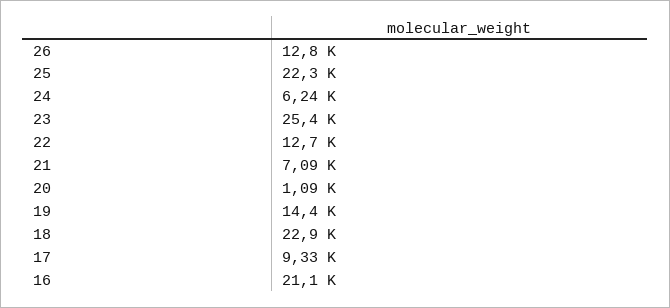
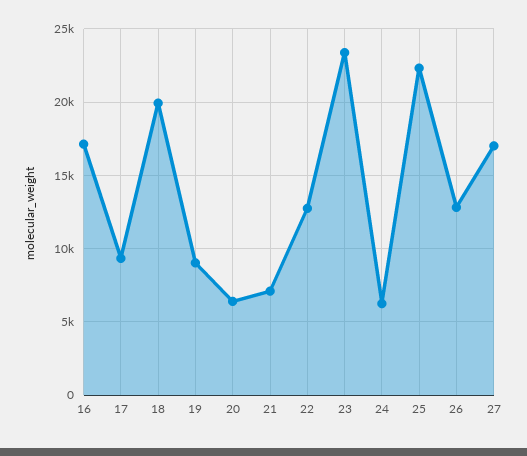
  {
    "26": 12800,
    "25": 22300,
    "24": 6240,
-   "23": 25400,
+   "23": 23500,
    "22": 12700,
    "21": 7090,
-   "20": 1090,
+   "20": 6500,
-   "19": 14400,
+   "19": 9000,
-   "18": 22900,
+   "18": 20000,
    "17": 9330,
-   "16": 21100
+   "16": 17000,
+   "27": 17000
  }

